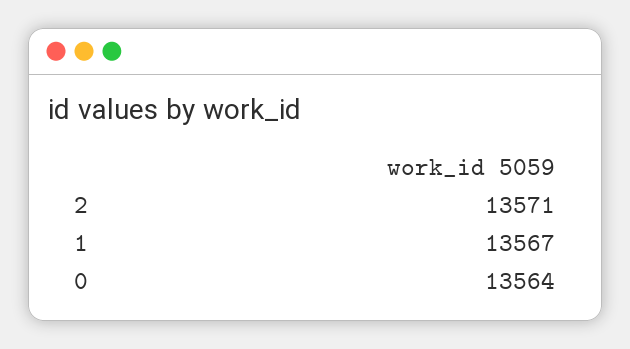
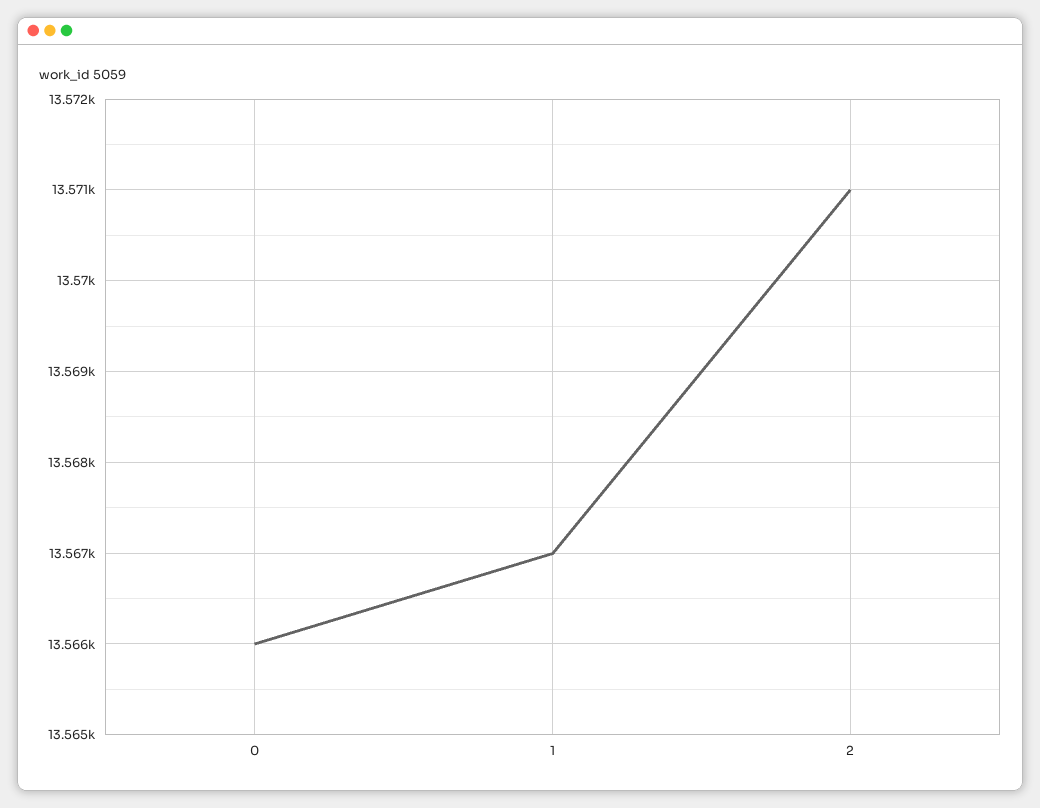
  {
    "2": 13571,
    "1": 13567,
-   "0": 13564
+   "0": 13566
  }

